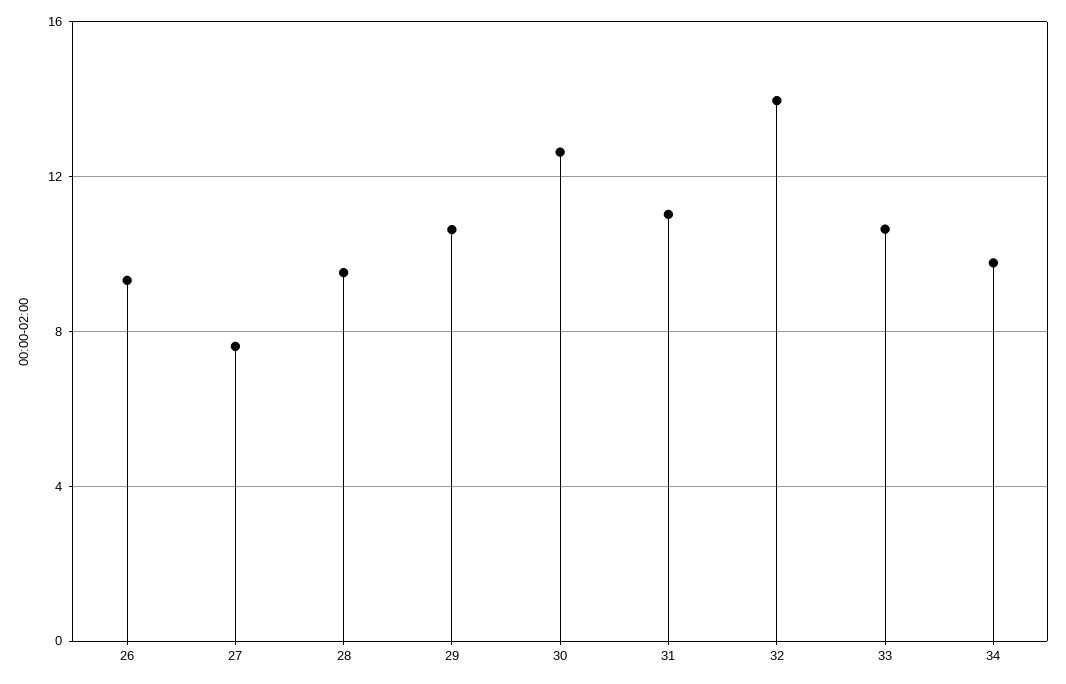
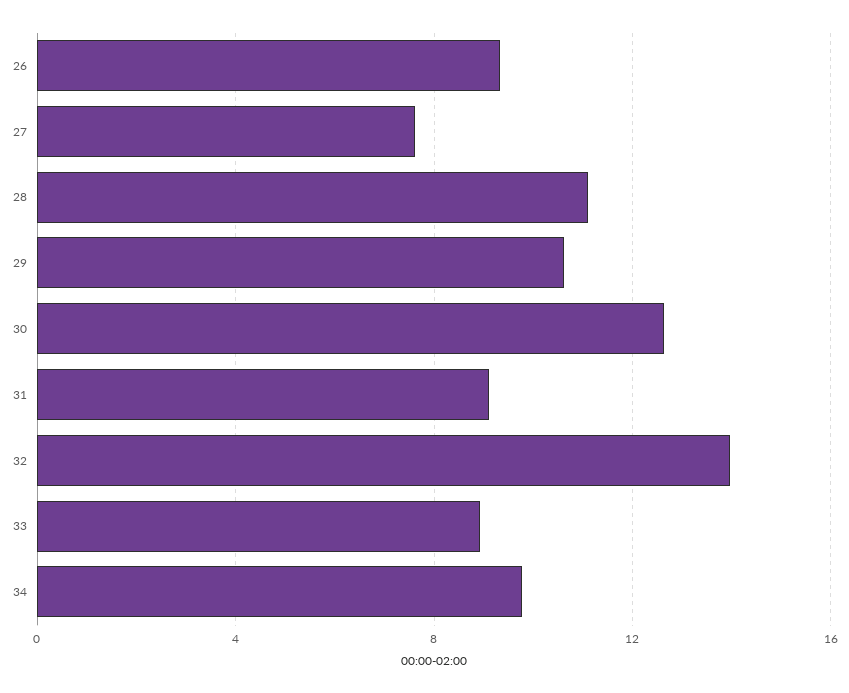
  {
    "26": 9.5,
    "27": 7.5,
-   "28": 9.5,
+   "28": 11,
    "29": 10.5,
    "30": 12.5,
-   "31": 11,
+   "31": 9,
    "32": 14,
-   "33": 10.5,
+   "33": 9,
    "34": 10
  }

